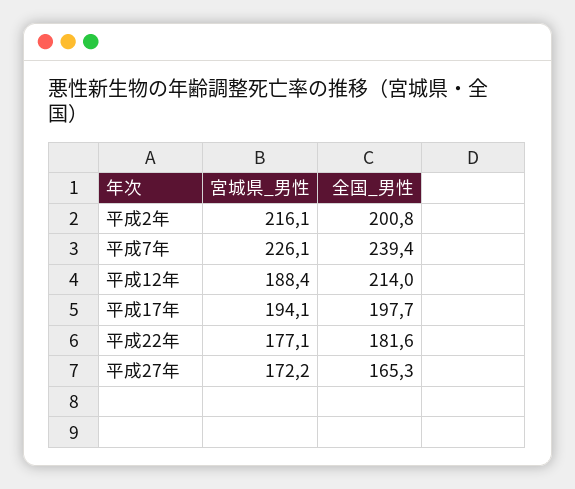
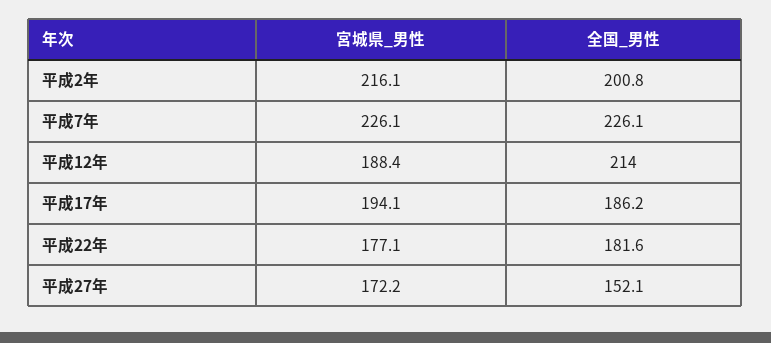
  {
    "宮城県_男性": {
      "平成2年": 216.1,
      "平成7年": 226.1,
      "平成12年": 188.4,
      "平成17年": 194.1,
      "平成22年": 177.1,
      "平成27年": 172.2
    },
    "全国_男性": {
      "平成2年": 200.8,
-     "平成7年": 239.4,
+     "平成7年": 226.1,
      "平成12年": 214,
-     "平成17年": 197.7,
+     "平成17年": 186.2,
      "平成22年": 181.6,
-     "平成27年": 165.3
+     "平成27年": 152.1
    }
  }

